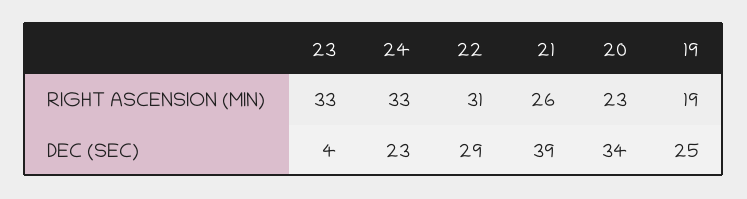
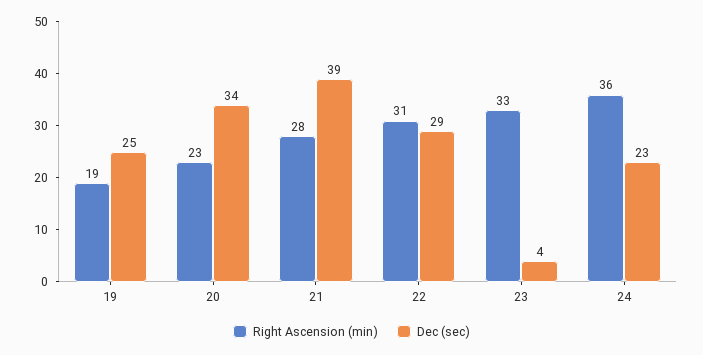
  {
    "RIGHT ASCENSION (MIN)": {
      "23": 33,
-     "24": 33,
+     "24": 36,
      "22": 31,
-     "21": 26,
+     "21": 28,
      "20": 23,
      "19": 19
    },
    "DEC (SEC)": {
      "23": 4,
      "24": 23,
      "22": 29,
      "21": 39,
      "20": 34,
      "19": 25
    }
  }

